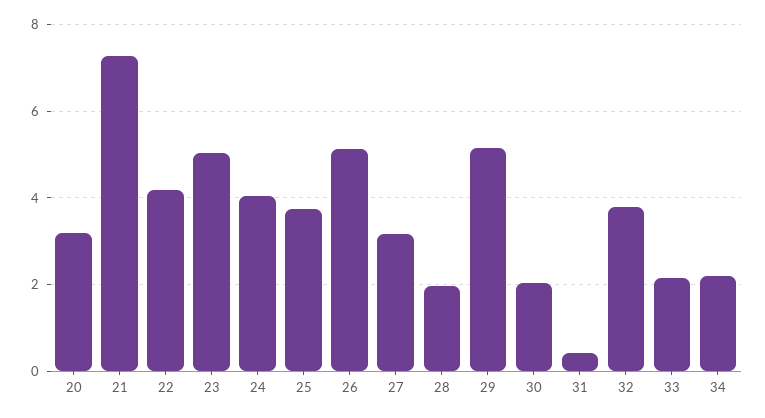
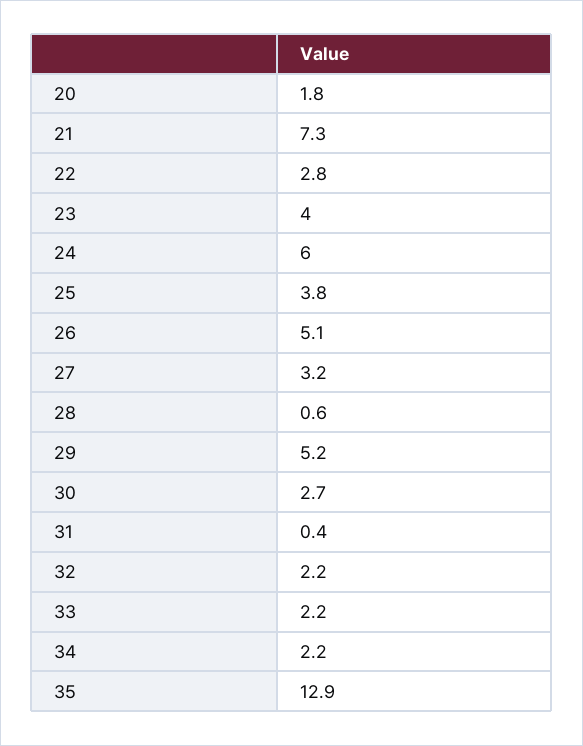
  {
-   "20": 3.2,
+   "20": 1.8,
    "21": 7.3,
-   "22": 4.2,
+   "22": 2.8,
-   "23": 5,
+   "23": 4,
-   "24": 4,
+   "24": 6,
    "25": 3.8,
    "26": 5.1,
    "27": 3.2,
-   "28": 2,
+   "28": 0.6,
    "29": 5.2,
-   "30": 2,
+   "30": 2.7,
    "31": 0.4,
-   "32": 3.8,
+   "32": 2.2,
    "33": 2.2,
-   "34": 2.2
+   "34": 2.2,
+   "35": 12.9
  }

